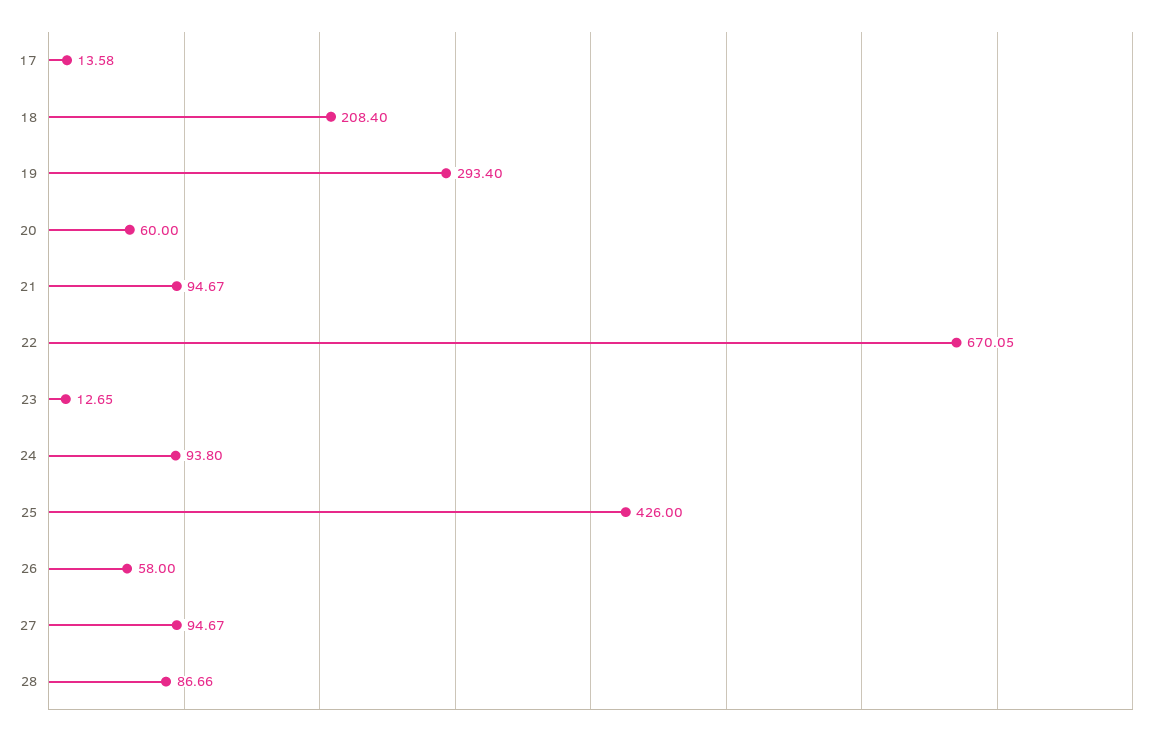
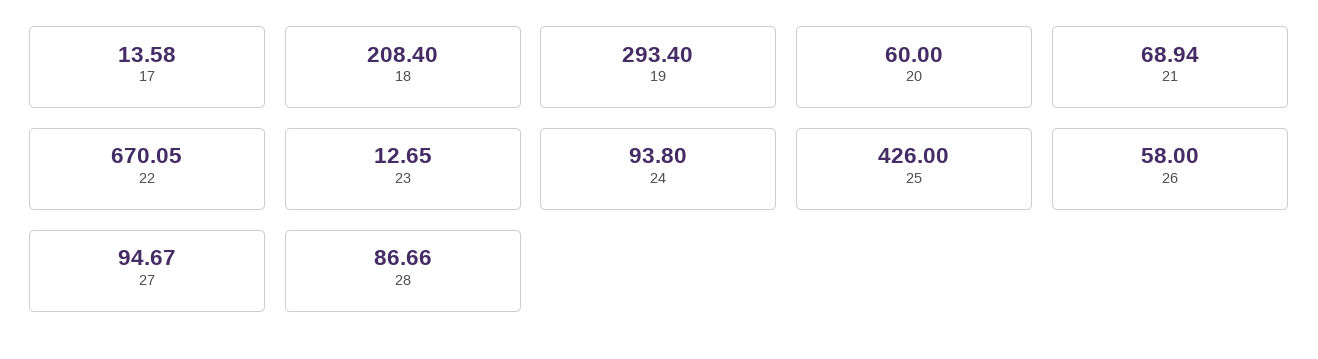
  {
    "17": 13.58,
    "18": 208.4,
    "19": 293.4,
    "20": 60,
-   "21": 94.67,
+   "21": 68.94,
    "22": 670.05,
    "23": 12.65,
    "24": 93.8,
    "25": 426,
    "26": 58,
    "27": 94.67,
    "28": 86.66
  }

